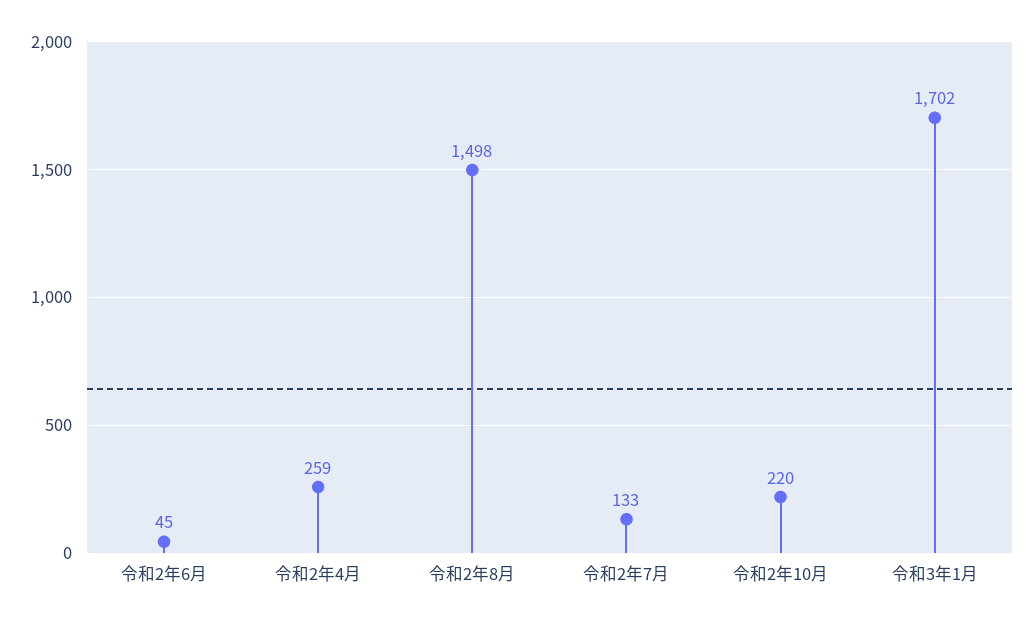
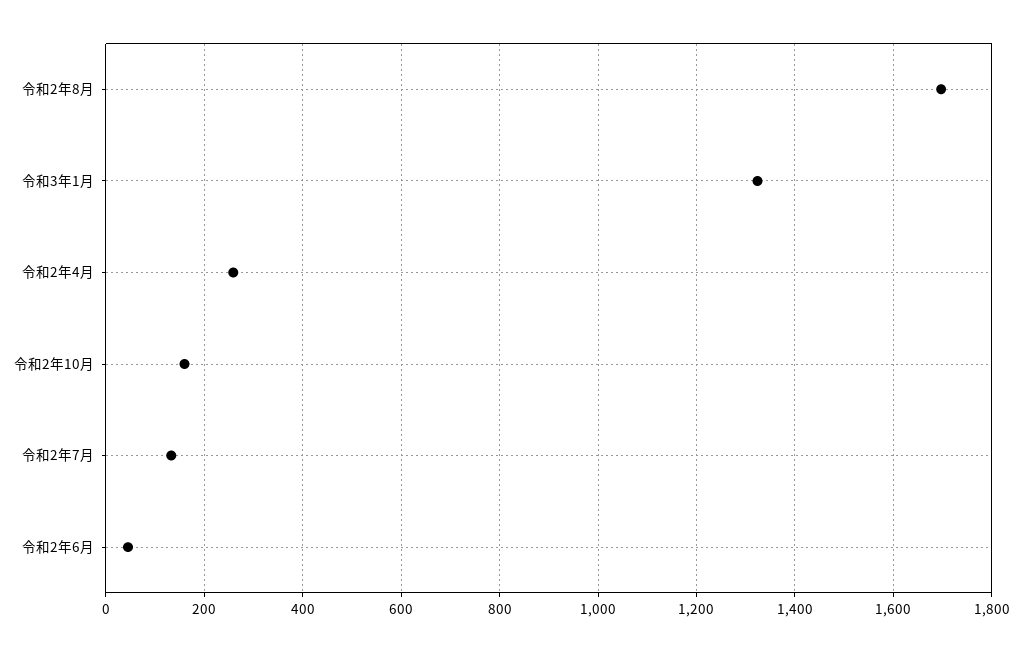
  {
    "令和2年6月": 45,
    "令和2年4月": 259,
-   "令和2年8月": 1498,
+   "令和2年8月": 1700,
    "令和2年7月": 133,
-   "令和2年10月": 220,
+   "令和2年10月": 160,
-   "令和3年1月": 1702
+   "令和3年1月": 1320
  }

